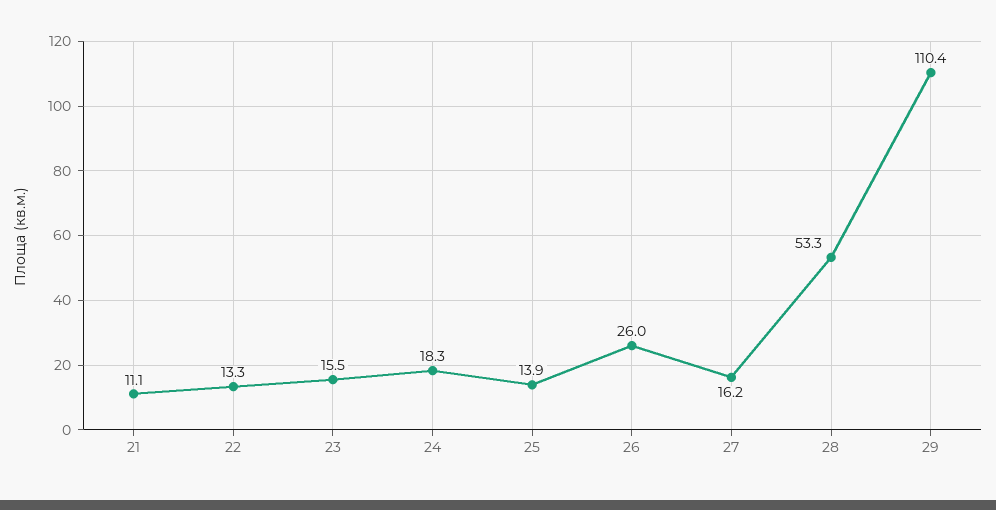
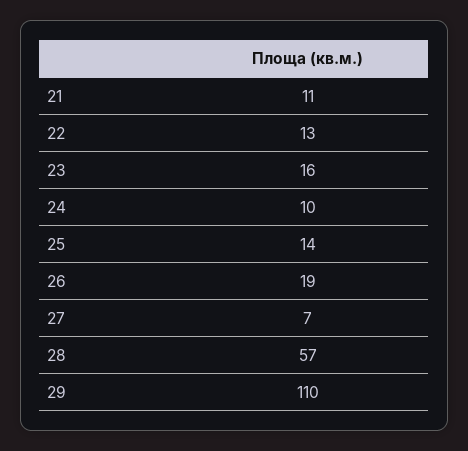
  {
    "21": 11.1,
    "22": 13.3,
    "23": 15.5,
-   "24": 18.3,
+   "24": 10,
    "25": 13.9,
-   "26": 26,
+   "26": 19,
-   "27": 16.2,
+   "27": 7,
-   "28": 53.3,
+   "28": 57,
    "29": 110.4
  }

